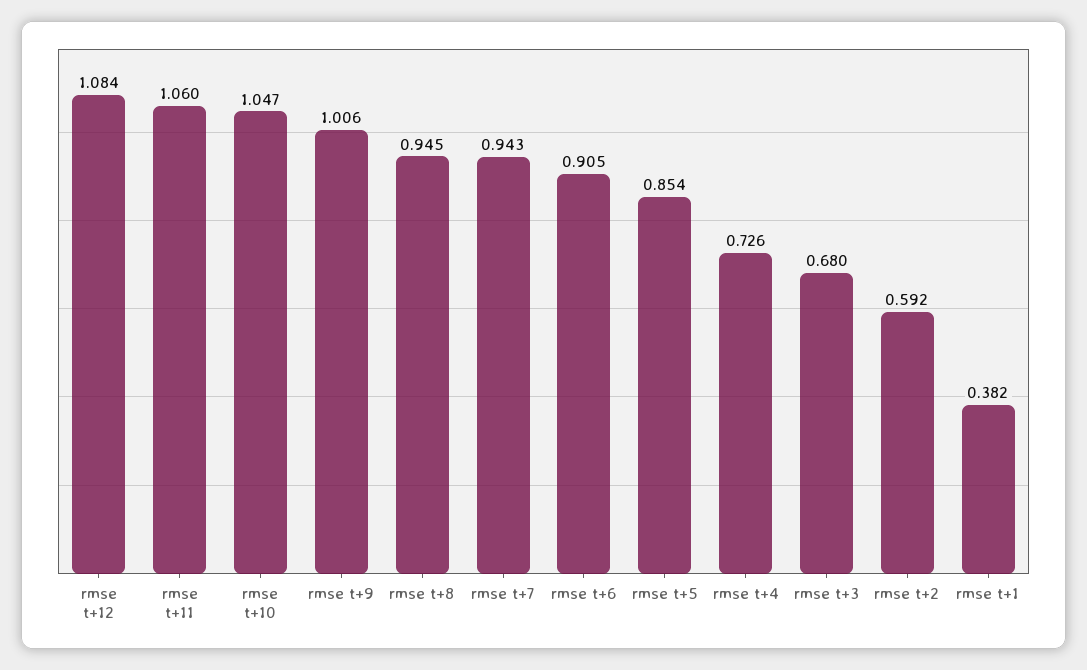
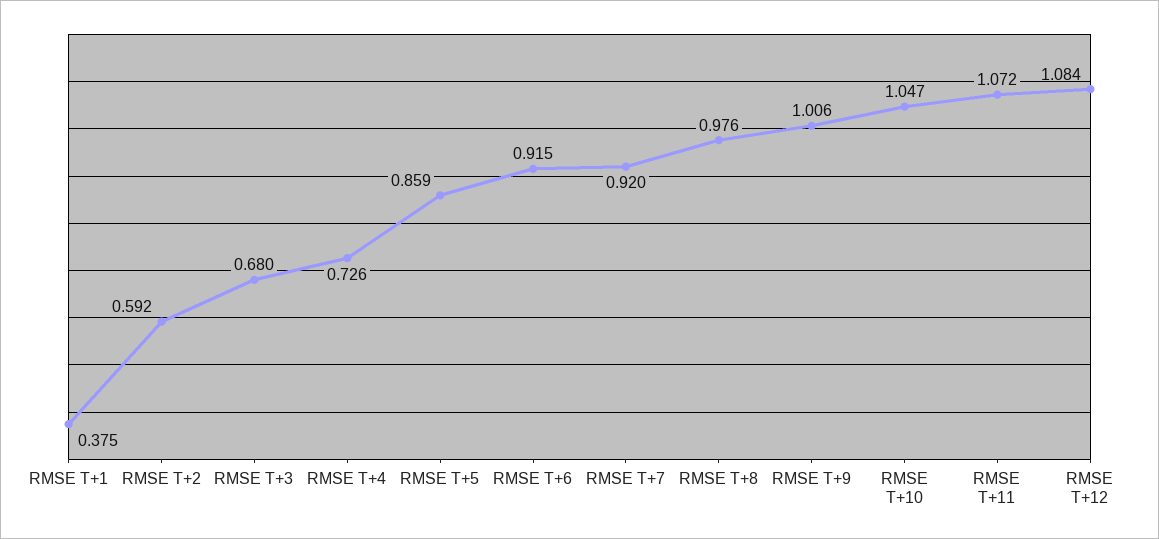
  {
    "rmse t+12": 1.084,
-   "rmse t+11": 1.06,
+   "rmse t+11": 1.072,
    "rmse t+10": 1.047,
    "rmse t+9": 1.006,
-   "rmse t+8": 0.945,
+   "rmse t+8": 0.976,
-   "rmse t+7": 0.943,
+   "rmse t+7": 0.92,
-   "rmse t+6": 0.905,
+   "rmse t+6": 0.915,
-   "rmse t+5": 0.854,
+   "rmse t+5": 0.859,
    "rmse t+4": 0.726,
    "rmse t+3": 0.68,
    "rmse t+2": 0.592,
-   "rmse t+1": 0.382
+   "rmse t+1": 0.375
  }

